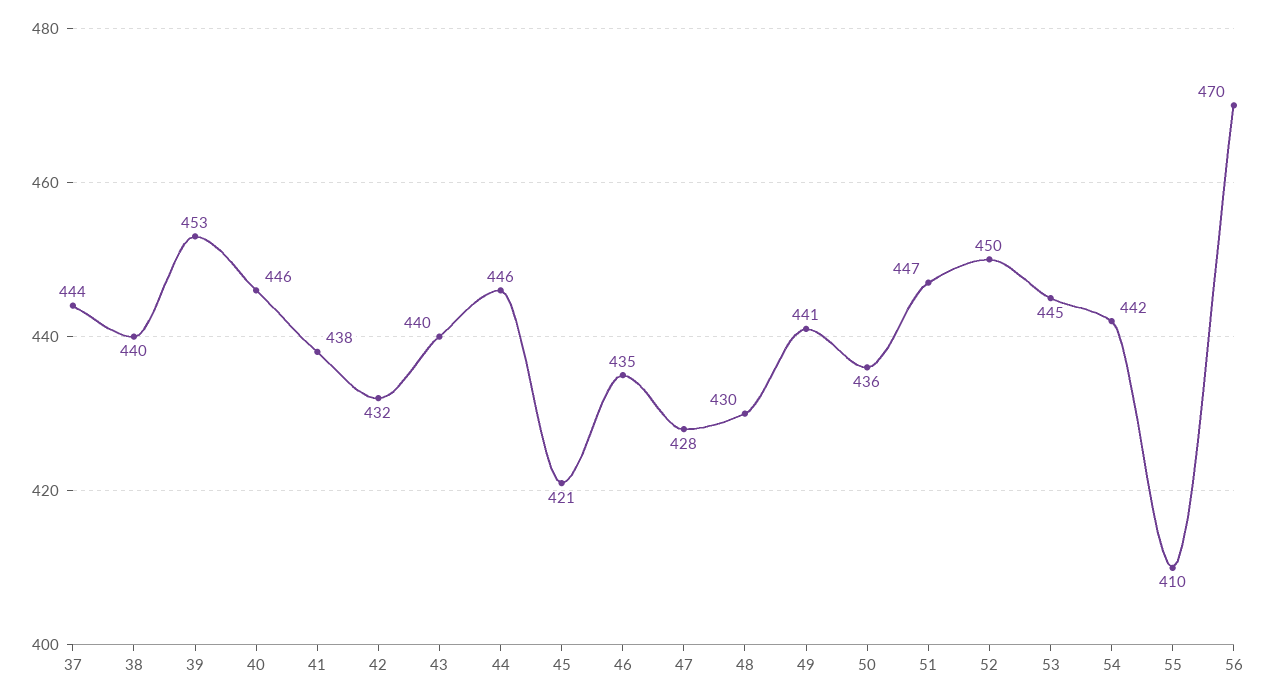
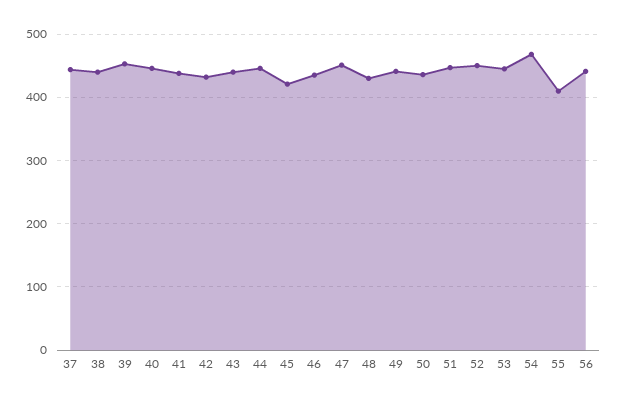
  {
    "37": 444,
    "38": 440,
    "39": 453,
    "40": 446,
    "41": 438,
    "42": 432,
    "43": 440,
    "44": 446,
    "45": 421,
    "46": 435,
-   "47": 428,
+   "47": 450,
    "48": 430,
    "49": 441,
    "50": 436,
    "51": 447,
    "52": 450,
    "53": 445,
-   "54": 442,
+   "54": 470,
    "55": 410,
-   "56": 470
+   "56": 440
  }

